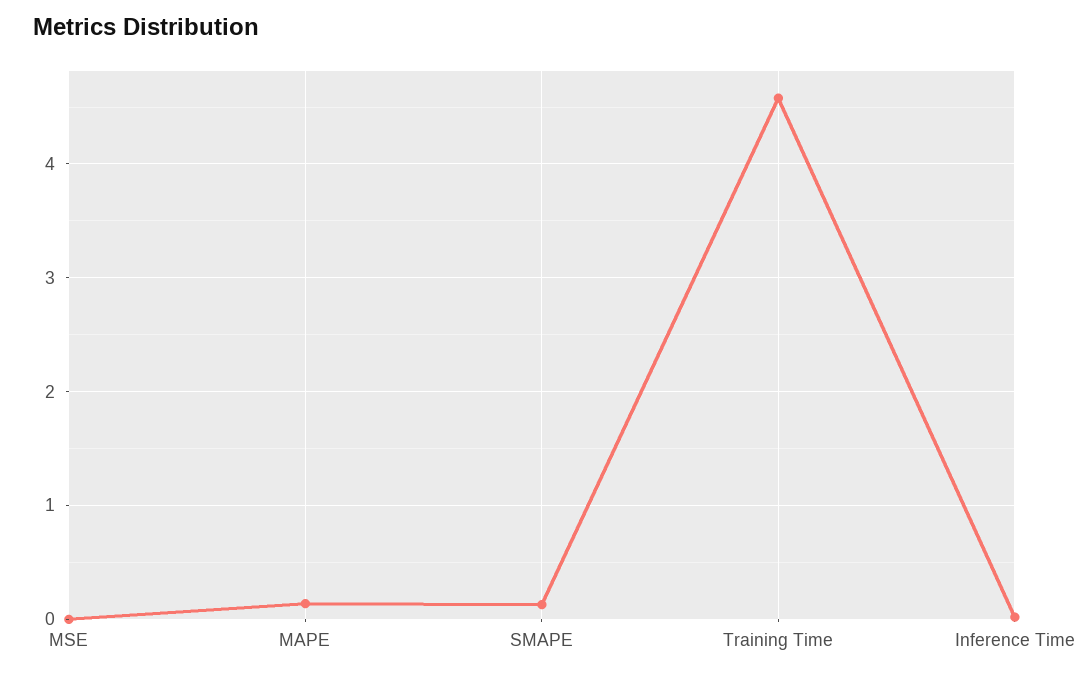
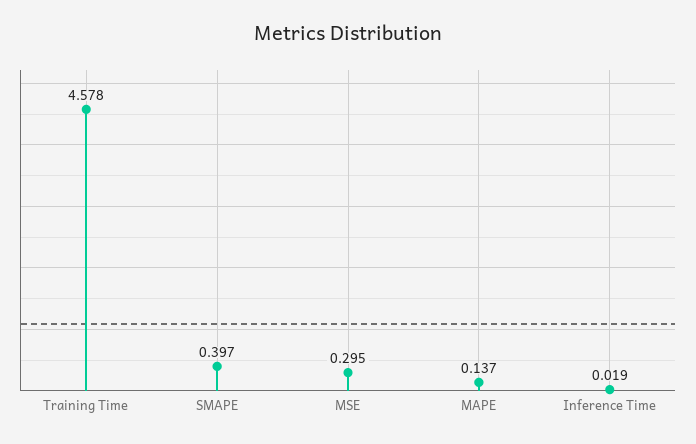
  {
-   "MSE": 0,
+   "MSE": 0.295,
    "MAPE": 0.137,
-   "SMAPE": 0.1,
+   "SMAPE": 0.397,
    "Training Time": 4.578,
    "Inference Time": 0.019
  }

